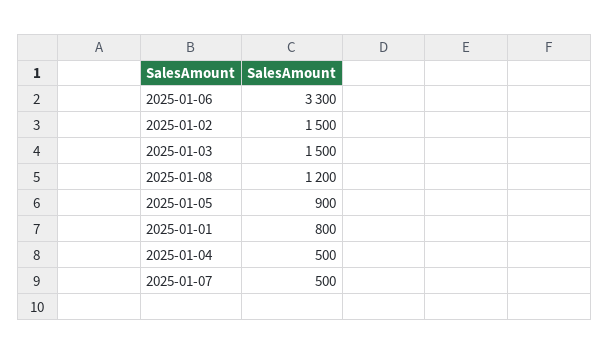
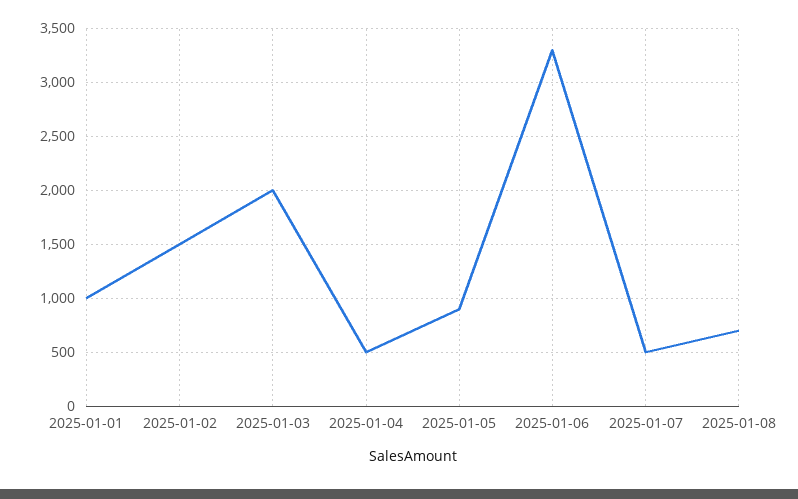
  {
    "2025-01-06": 3300,
    "2025-01-02": 1500,
-   "2025-01-03": 1500,
+   "2025-01-03": 2000,
-   "2025-01-08": 1200,
+   "2025-01-08": 700,
    "2025-01-05": 900,
-   "2025-01-01": 800,
+   "2025-01-01": 1000,
    "2025-01-04": 500,
    "2025-01-07": 500
  }

